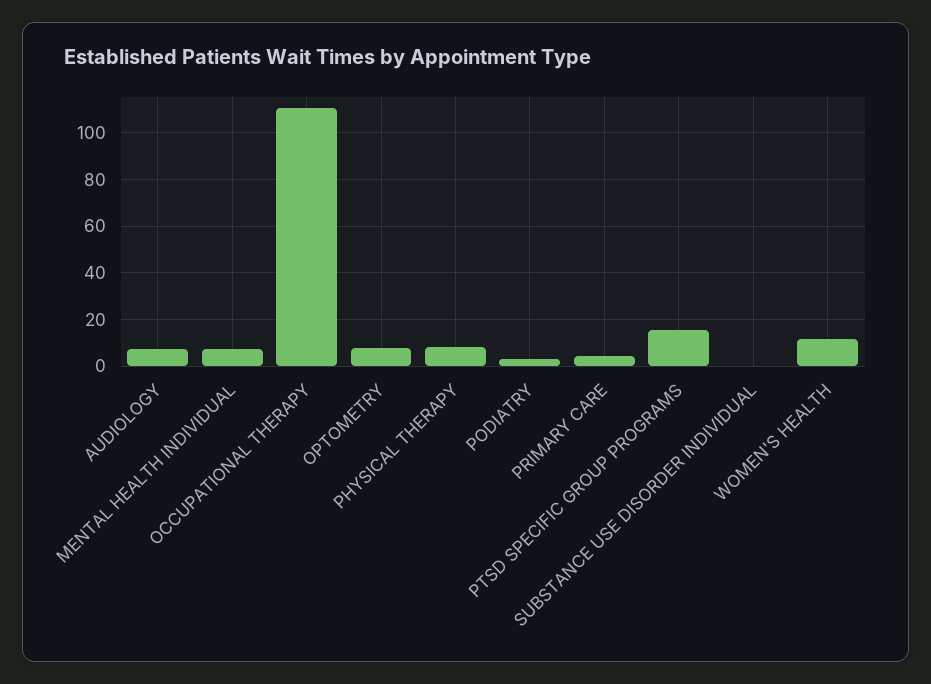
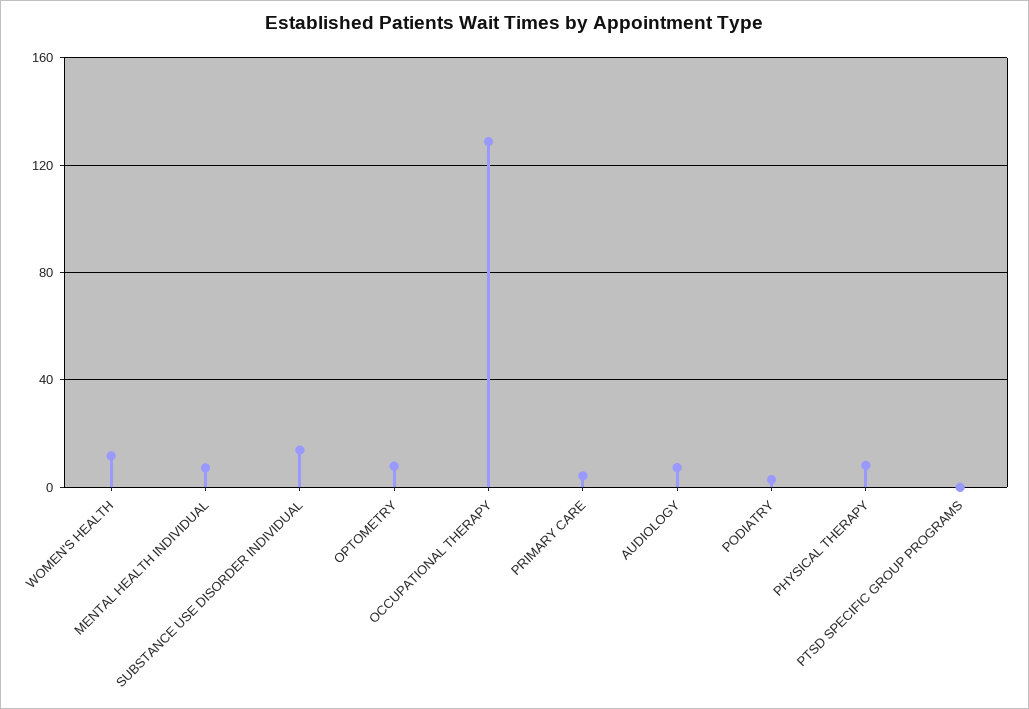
  {
    "AUDIOLOGY": 5,
    "MENTAL HEALTH INDIVIDUAL": 5,
-   "OCCUPATIONAL THERAPY": 110,
+   "OCCUPATIONAL THERAPY": 130,
    "OPTOMETRY": 10,
    "PHYSICAL THERAPY": 10,
    "PODIATRY": 5,
    "PRIMARY CARE": 5,
-   "PTSD SPECIFIC GROUP PROGRAMS": 15,
+   "PTSD SPECIFIC GROUP PROGRAMS": 0,
-   "SUBSTANCE USE DISORDER INDIVIDUAL": 0,
+   "SUBSTANCE USE DISORDER INDIVIDUAL": 15,
    "WOMEN'S HEALTH": 10
  }

